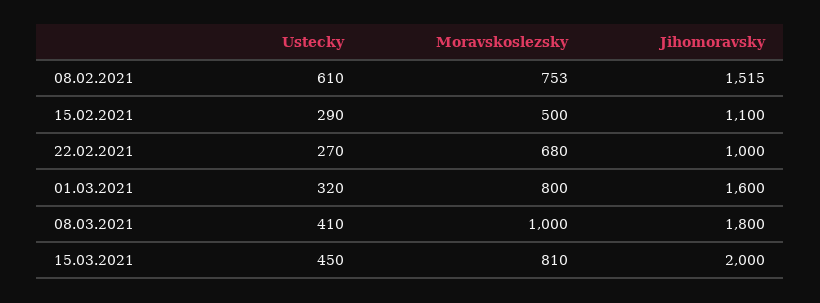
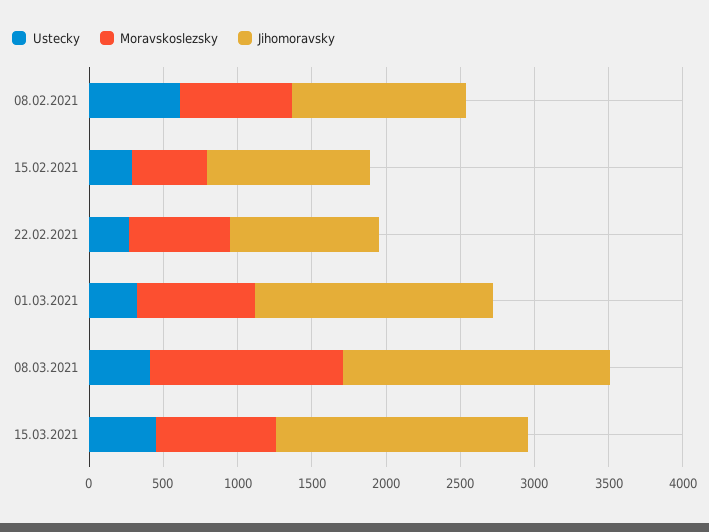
  {
    "Ustecky": {
      "08.02.2021": 610,
      "15.02.2021": 290,
      "22.02.2021": 270,
      "01.03.2021": 320,
      "08.03.2021": 410,
      "15.03.2021": 450
    },
    "Moravskoslezsky": {
      "08.02.2021": 753,
      "15.02.2021": 500,
      "22.02.2021": 680,
      "01.03.2021": 800,
-     "08.03.2021": 1000,
+     "08.03.2021": 1300,
      "15.03.2021": 810
    },
    "Jihomoravsky": {
-     "08.02.2021": 1515,
+     "08.02.2021": 1200,
      "15.02.2021": 1100,
      "22.02.2021": 1000,
      "01.03.2021": 1600,
      "08.03.2021": 1800,
-     "15.03.2021": 2000
+     "15.03.2021": 1700
    }
  }

